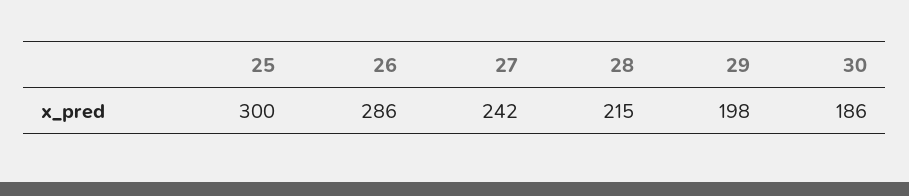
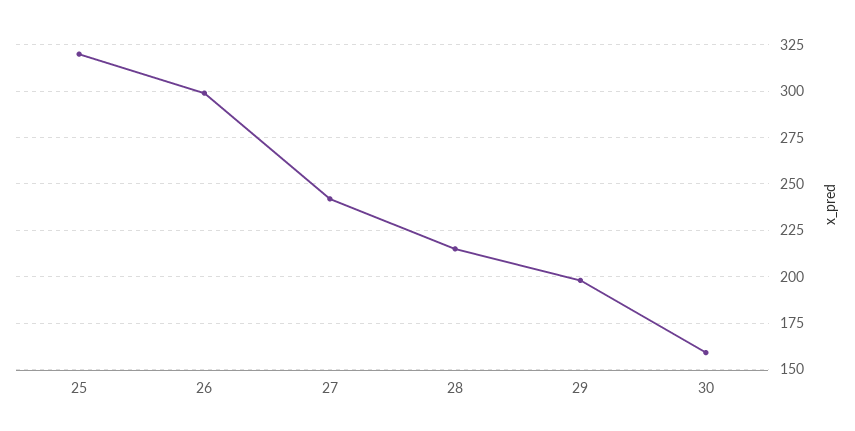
  {
-   "25": 300,
+   "25": 320,
-   "26": 286,
+   "26": 300,
    "27": 242,
    "28": 215,
    "29": 198,
-   "30": 186
+   "30": 160
  }

